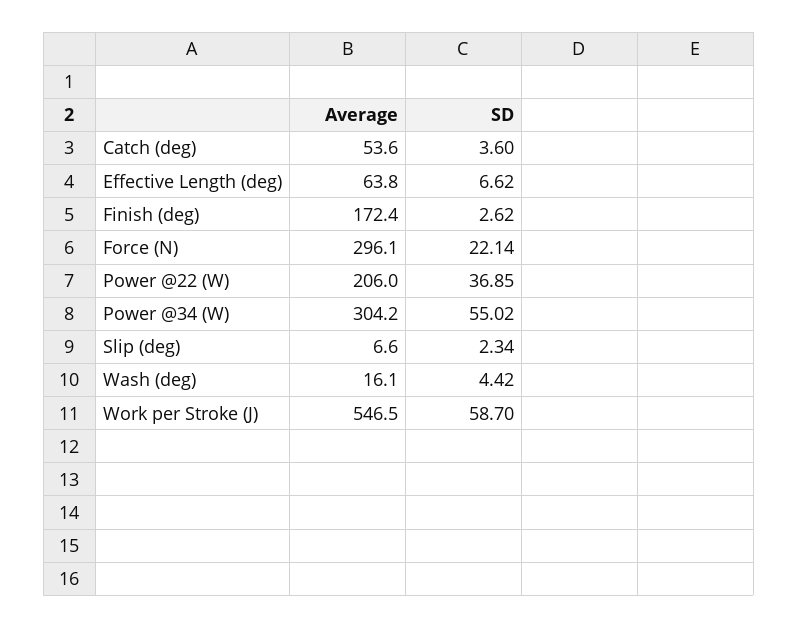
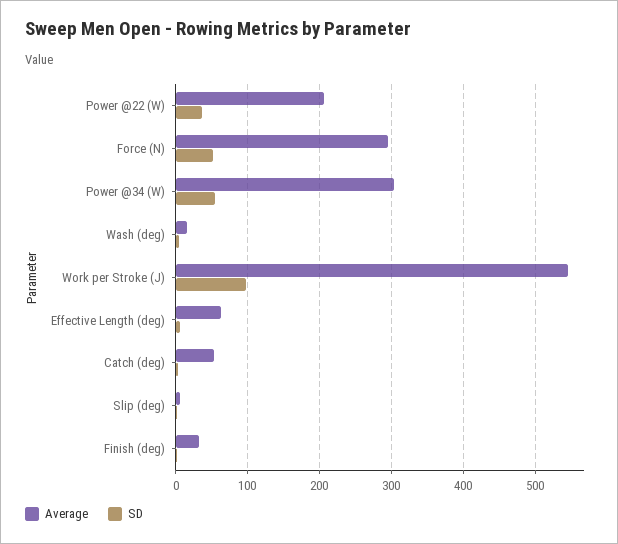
  {
    "Average": {
      "Catch (deg)": 53.6,
      "Effective Length (deg)": 63.8,
-     "Finish (deg)": 172.4,
+     "Finish (deg)": 30,
      "Force (N)": 296.1,
      "Power @22 (W)": 206,
      "Power @34 (W)": 304.2,
      "Slip (deg)": 6.6,
      "Wash (deg)": 16.1,
      "Work per Stroke (J)": 546.5
    },
    "SD": {
      "Catch (deg)": 3.6,
      "Effective Length (deg)": 6.62,
      "Finish (deg)": 2.62,
-     "Force (N)": 22.14,
+     "Force (N)": 50,
      "Power @22 (W)": 36.85,
      "Power @34 (W)": 55.02,
      "Slip (deg)": 2.34,
      "Wash (deg)": 4.42,
-     "Work per Stroke (J)": 58.7
+     "Work per Stroke (J)": 100
    }
  }

